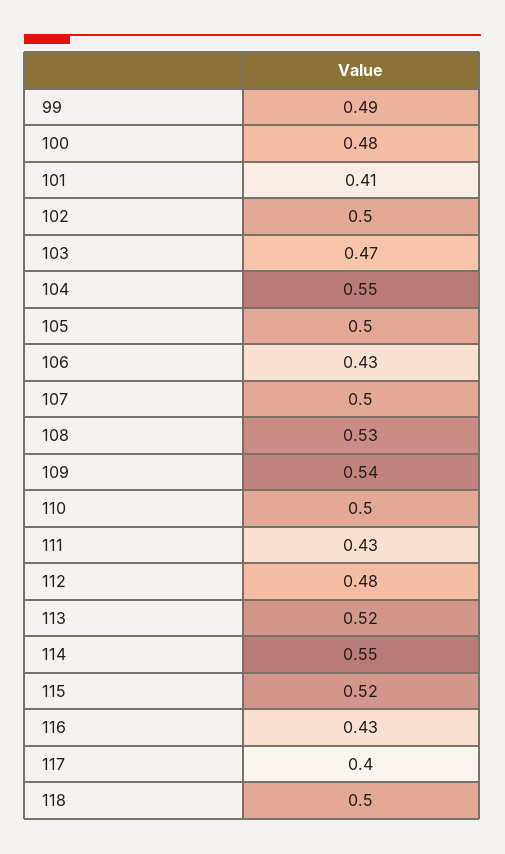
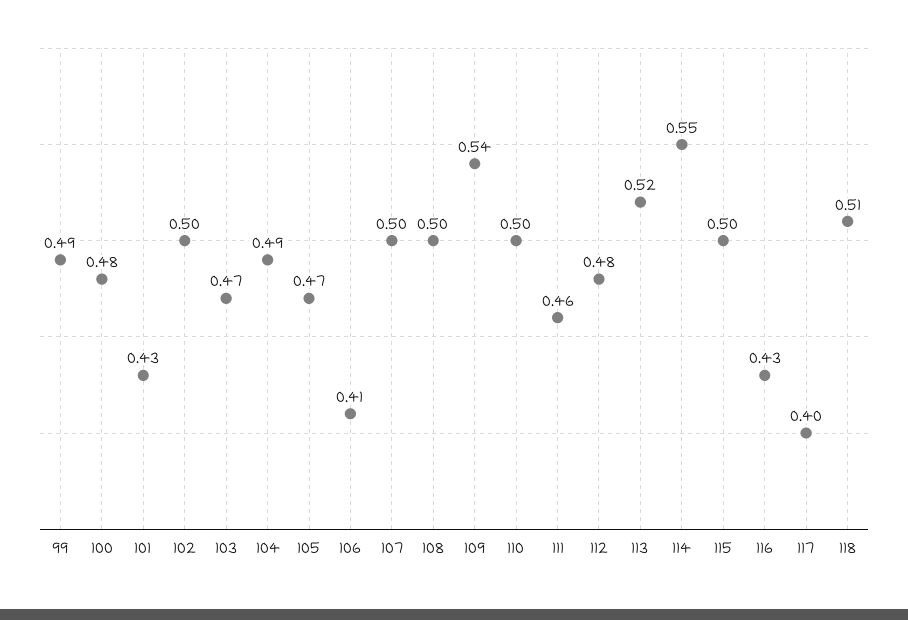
  {
    "99": 0.49,
    "100": 0.48,
-   "101": 0.41,
+   "101": 0.43,
    "102": 0.5,
    "103": 0.47,
-   "104": 0.55,
+   "104": 0.49,
-   "105": 0.5,
+   "105": 0.47,
-   "106": 0.43,
+   "106": 0.41,
    "107": 0.5,
-   "108": 0.53,
+   "108": 0.5,
    "109": 0.54,
    "110": 0.5,
-   "111": 0.43,
+   "111": 0.46,
    "112": 0.48,
    "113": 0.52,
    "114": 0.55,
-   "115": 0.52,
+   "115": 0.5,
    "116": 0.43,
    "117": 0.4,
-   "118": 0.5
+   "118": 0.51
  }

